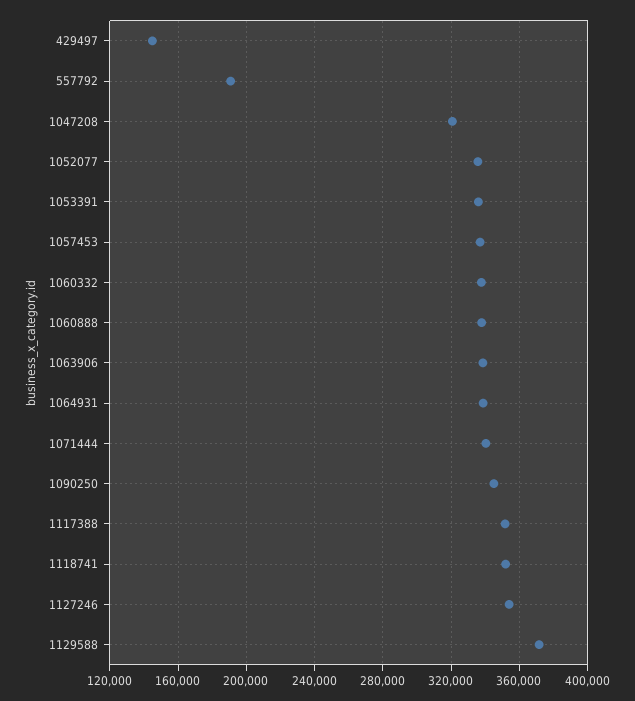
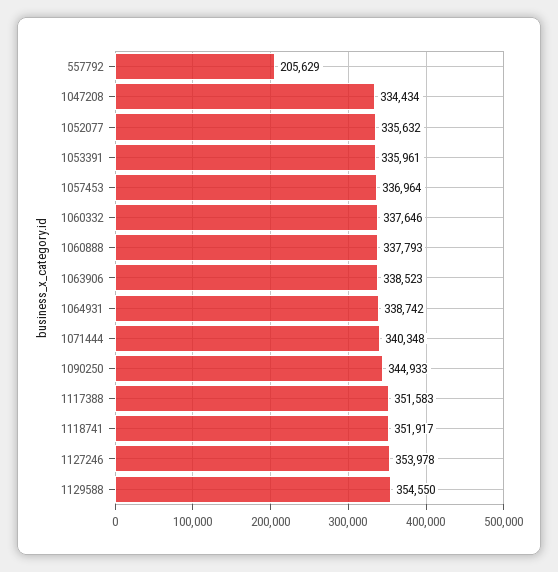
  {
-   "429497": 145000,
-   "557792": 190000,
+   "557792": 205629,
-   "1047208": 320000,
+   "1047208": 334434,
    "1052077": 335632,
    "1053391": 335961,
    "1057453": 336964,
    "1060332": 337646,
    "1060888": 337793,
    "1063906": 338523,
    "1064931": 338742,
    "1071444": 340348,
    "1090250": 344933,
    "1117388": 351583,
    "1118741": 351917,
    "1127246": 353978,
-   "1129588": 370000
+   "1129588": 354550
  }

